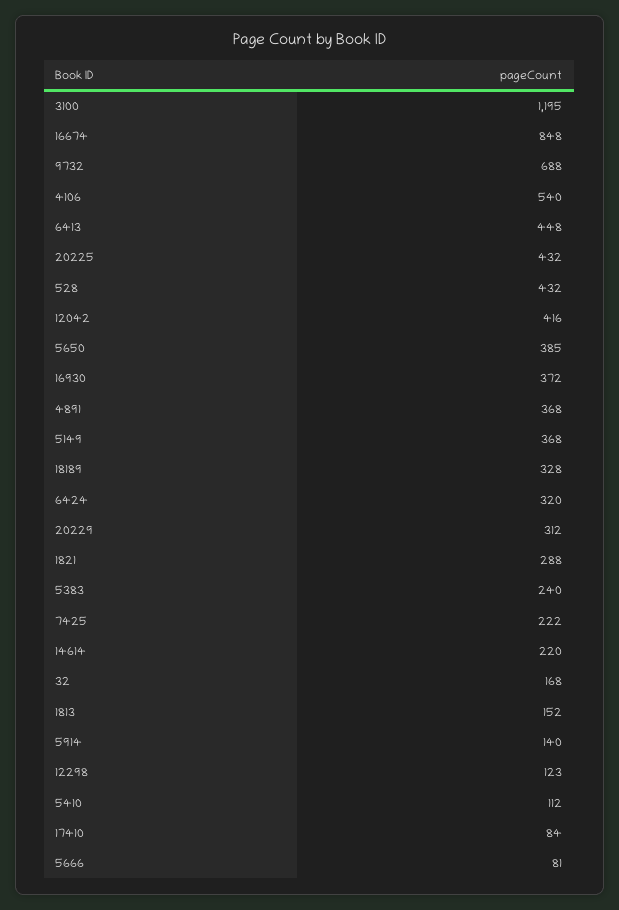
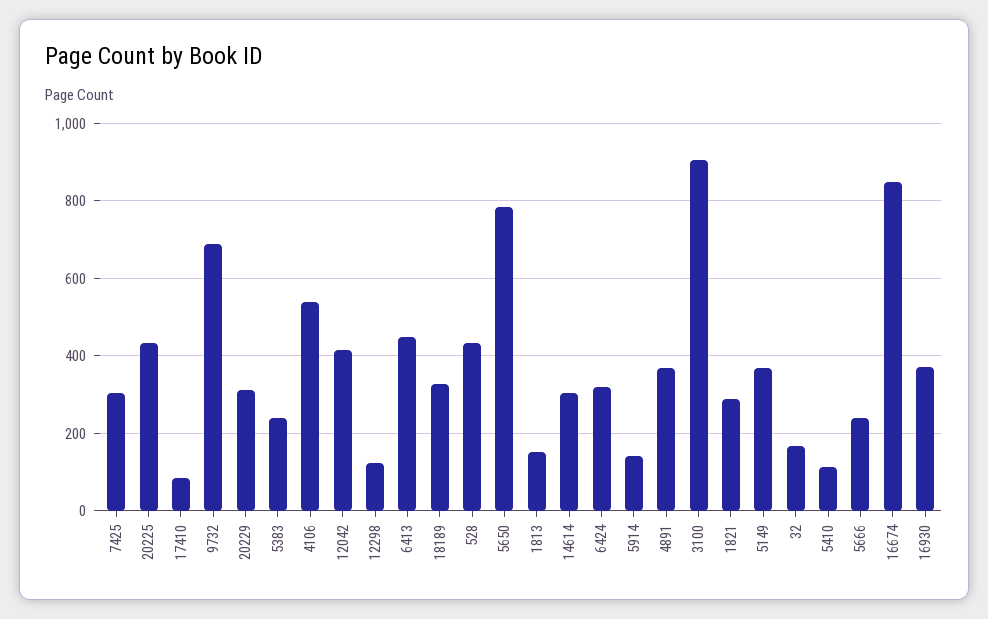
  {
-   "3100": 1195,
+   "3100": 900,
    "16674": 848,
    "9732": 688,
    "4106": 540,
    "6413": 448,
    "20225": 432,
    "528": 432,
    "12042": 416,
-   "5650": 385,
+   "5650": 780,
    "16930": 372,
    "4891": 368,
    "5149": 368,
    "18189": 328,
    "6424": 320,
    "20229": 312,
    "1821": 288,
    "5383": 240,
-   "7425": 222,
+   "7425": 300,
-   "14614": 220,
+   "14614": 300,
    "32": 168,
    "1813": 152,
    "5914": 140,
    "12298": 123,
    "5410": 112,
    "17410": 84,
-   "5666": 81
+   "5666": 240
  }

